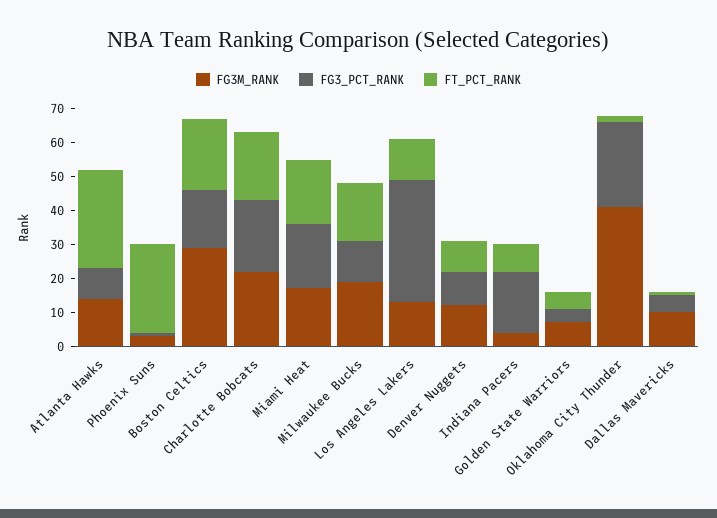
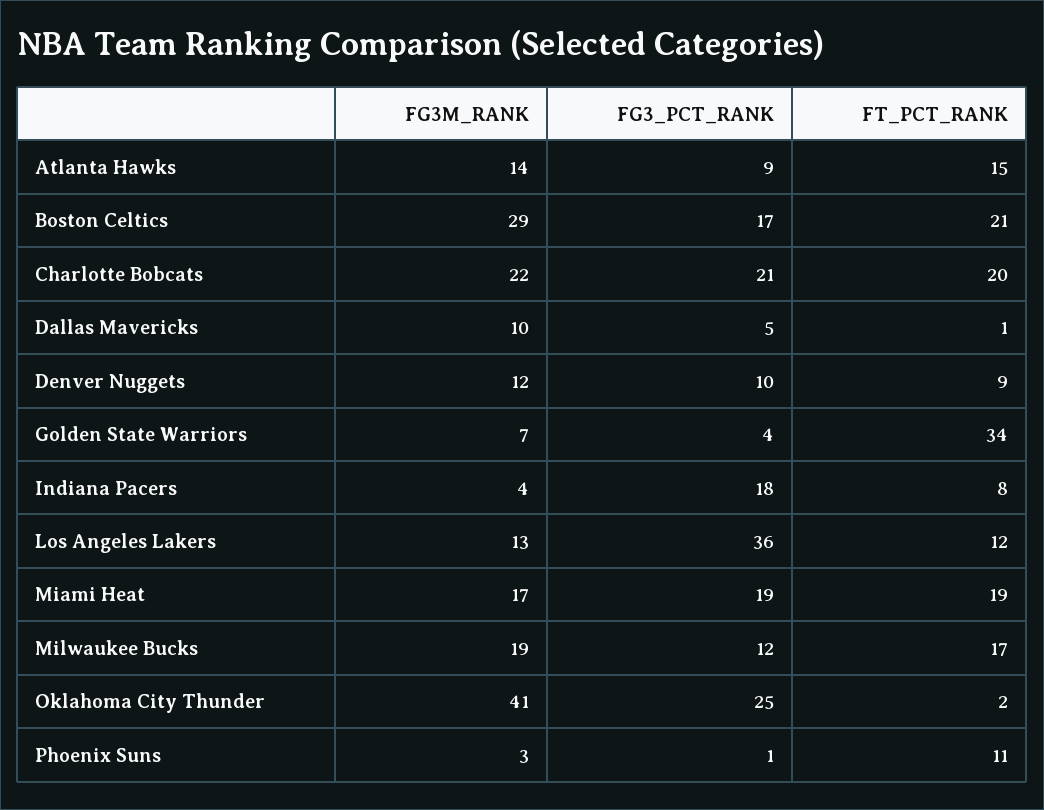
  {
    "FG3M_RANK": {
      "Atlanta Hawks": 14,
      "Phoenix Suns": 3,
      "Boston Celtics": 29,
      "Charlotte Bobcats": 22,
      "Miami Heat": 17,
      "Milwaukee Bucks": 19,
      "Los Angeles Lakers": 13,
      "Denver Nuggets": 12,
      "Indiana Pacers": 4,
      "Golden State Warriors": 7,
      "Oklahoma City Thunder": 41,
      "Dallas Mavericks": 10
    },
    "FG3_PCT_RANK": {
      "Atlanta Hawks": 9,
      "Phoenix Suns": 1,
      "Boston Celtics": 17,
      "Charlotte Bobcats": 21,
      "Miami Heat": 19,
      "Milwaukee Bucks": 12,
      "Los Angeles Lakers": 36,
      "Denver Nuggets": 10,
      "Indiana Pacers": 18,
      "Golden State Warriors": 4,
      "Oklahoma City Thunder": 25,
      "Dallas Mavericks": 5
    },
    "FT_PCT_RANK": {
-     "Atlanta Hawks": 30,
+     "Atlanta Hawks": 15,
-     "Phoenix Suns": 25,
+     "Phoenix Suns": 11,
      "Boston Celtics": 21,
      "Charlotte Bobcats": 20,
      "Miami Heat": 19,
      "Milwaukee Bucks": 17,
      "Los Angeles Lakers": 12,
      "Denver Nuggets": 9,
      "Indiana Pacers": 8,
-     "Golden State Warriors": 5,
+     "Golden State Warriors": 34,
      "Oklahoma City Thunder": 2,
      "Dallas Mavericks": 1
    }
  }

